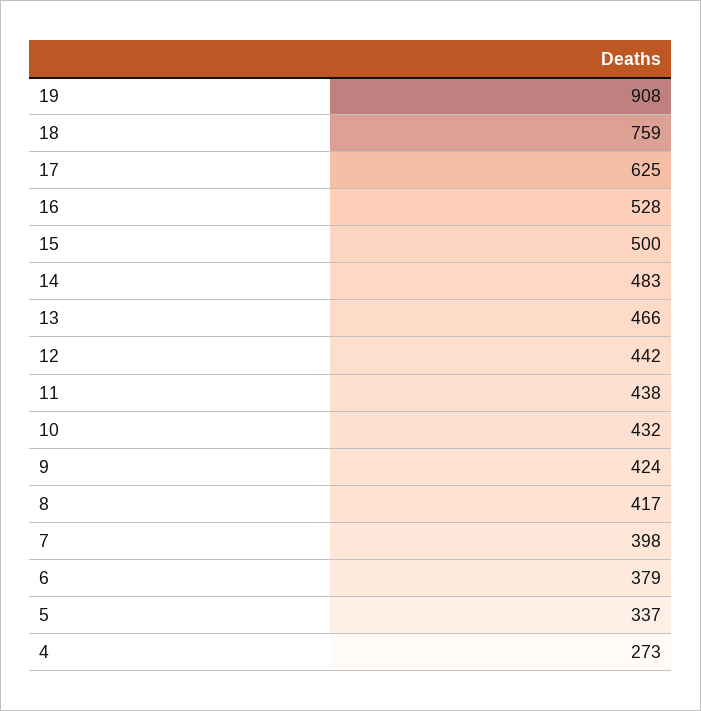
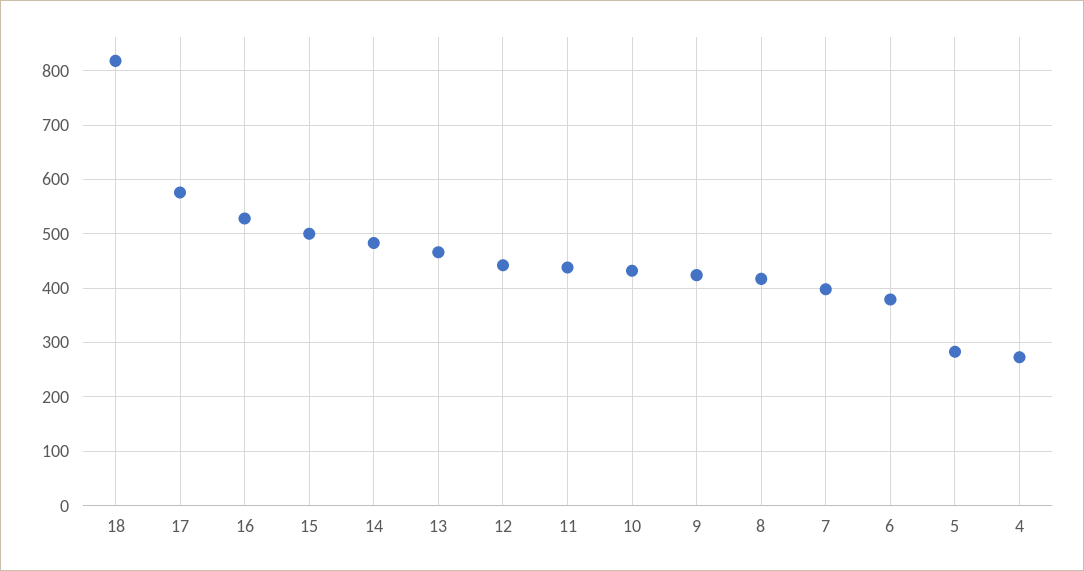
  {
-   "19": 908,
-   "18": 759,
+   "18": 820,
-   "17": 625,
+   "17": 580,
    "16": 528,
    "15": 500,
    "14": 483,
    "13": 466,
    "12": 442,
    "11": 438,
    "10": 432,
    "9": 424,
    "8": 417,
    "7": 398,
    "6": 379,
-   "5": 337,
+   "5": 280,
    "4": 273
  }

